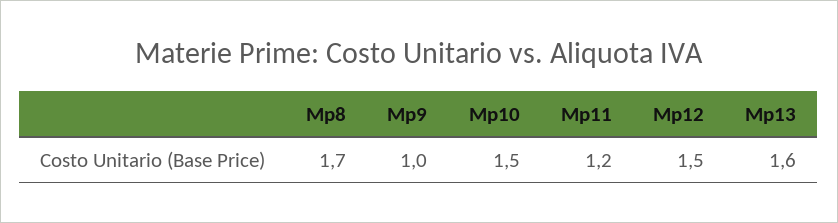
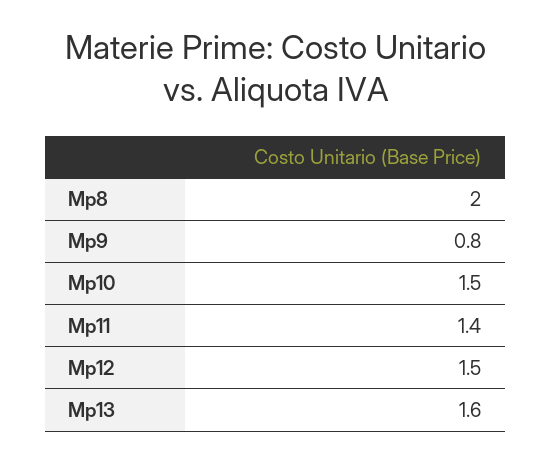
  {
-   "Mp8": 1.7,
+   "Mp8": 2,
-   "Mp9": 1,
+   "Mp9": 0.8,
    "Mp10": 1.5,
-   "Mp11": 1.2,
+   "Mp11": 1.4,
    "Mp12": 1.5,
    "Mp13": 1.6
  }

